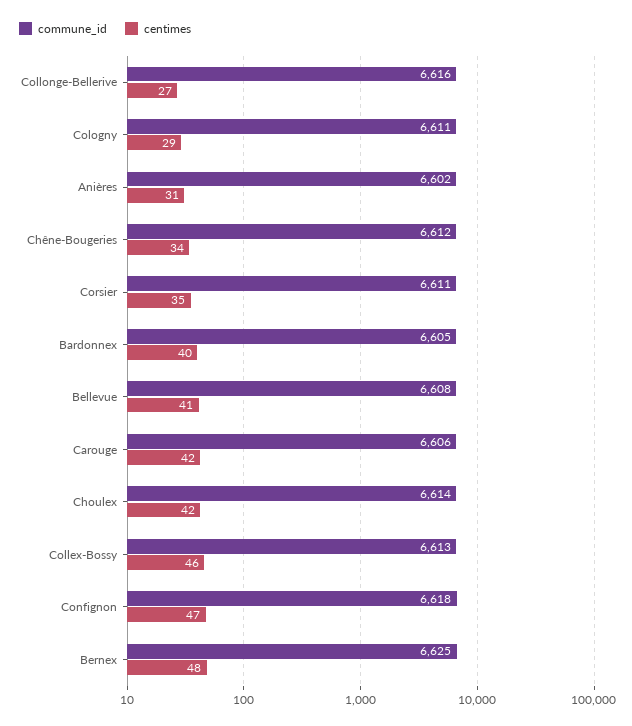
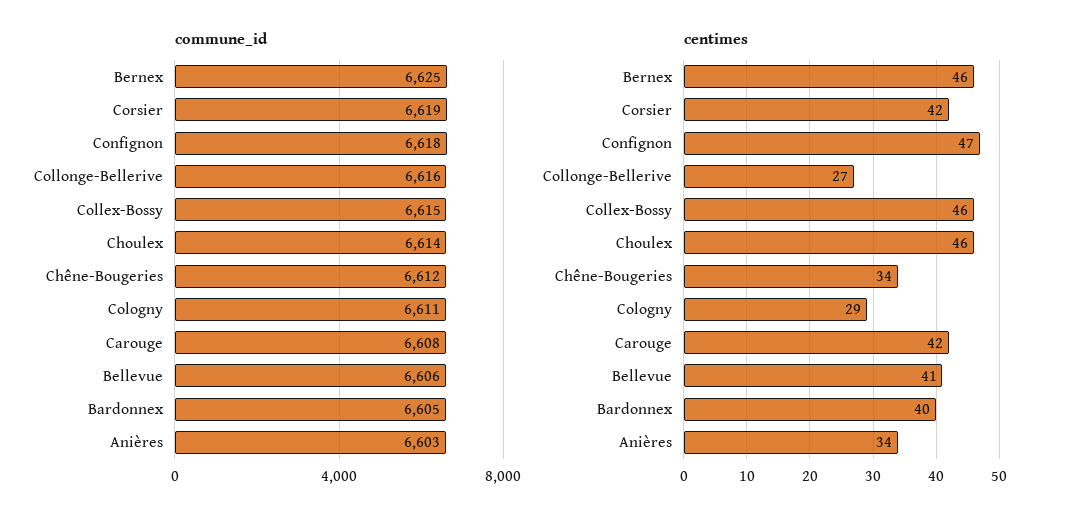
  {
    "commune_id": {
      "Collonge-Bellerive": 6616,
      "Cologny": 6611,
-     "Anières": 6602,
+     "Anières": 6603,
      "Chêne-Bougeries": 6612,
-     "Corsier": 6611,
+     "Corsier": 6619,
      "Bardonnex": 6605,
-     "Bellevue": 6608,
+     "Bellevue": 6606,
-     "Carouge": 6606,
+     "Carouge": 6608,
      "Choulex": 6614,
-     "Collex-Bossy": 6613,
+     "Collex-Bossy": 6615,
      "Confignon": 6618,
      "Bernex": 6625
    },
    "centimes": {
      "Collonge-Bellerive": 27,
      "Cologny": 29,
-     "Anières": 31,
+     "Anières": 34,
      "Chêne-Bougeries": 34,
-     "Corsier": 35,
+     "Corsier": 42,
      "Bardonnex": 40,
      "Bellevue": 41,
      "Carouge": 42,
-     "Choulex": 42,
+     "Choulex": 46,
      "Collex-Bossy": 46,
      "Confignon": 47,
-     "Bernex": 48
+     "Bernex": 46
    }
  }

